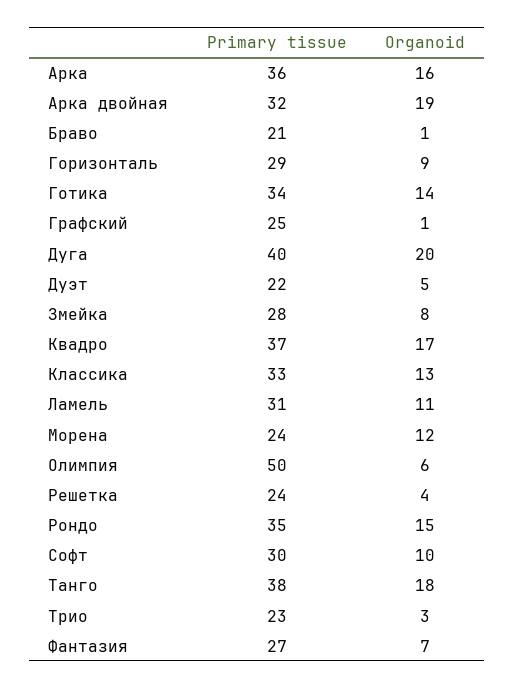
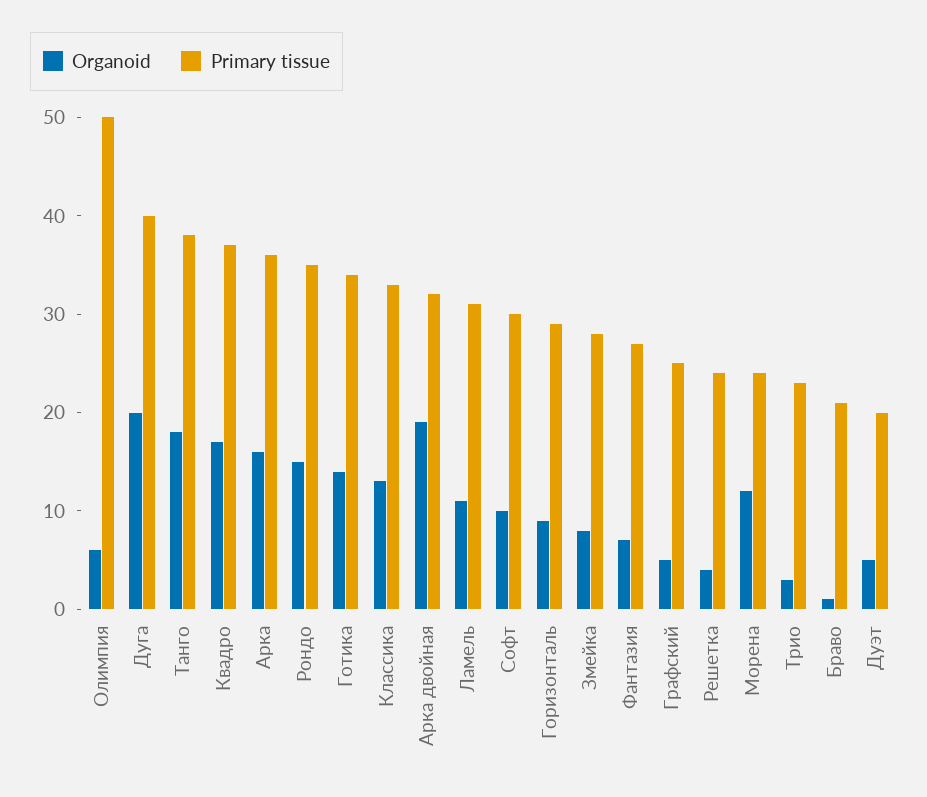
  {
    "Primary tissue": {
      "Арка": 36,
      "Арка двойная": 32,
      "Браво": 21,
      "Горизонталь": 29,
      "Готика": 34,
      "Графский": 25,
      "Дуга": 40,
-     "Дуэт": 22,
+     "Дуэт": 20,
      "Змейка": 28,
      "Квадро": 37,
      "Классика": 33,
      "Ламель": 31,
      "Морена": 24,
      "Олимпия": 50,
      "Решетка": 24,
      "Рондо": 35,
      "Софт": 30,
      "Танго": 38,
      "Трио": 23,
      "Фантазия": 27
    },
    "Organoid": {
      "Арка": 16,
      "Арка двойная": 19,
      "Браво": 1,
      "Горизонталь": 9,
      "Готика": 14,
-     "Графский": 1,
+     "Графский": 5,
      "Дуга": 20,
      "Дуэт": 5,
      "Змейка": 8,
      "Квадро": 17,
      "Классика": 13,
      "Ламель": 11,
      "Морена": 12,
      "Олимпия": 6,
      "Решетка": 4,
      "Рондо": 15,
      "Софт": 10,
      "Танго": 18,
      "Трио": 3,
      "Фантазия": 7
    }
  }

